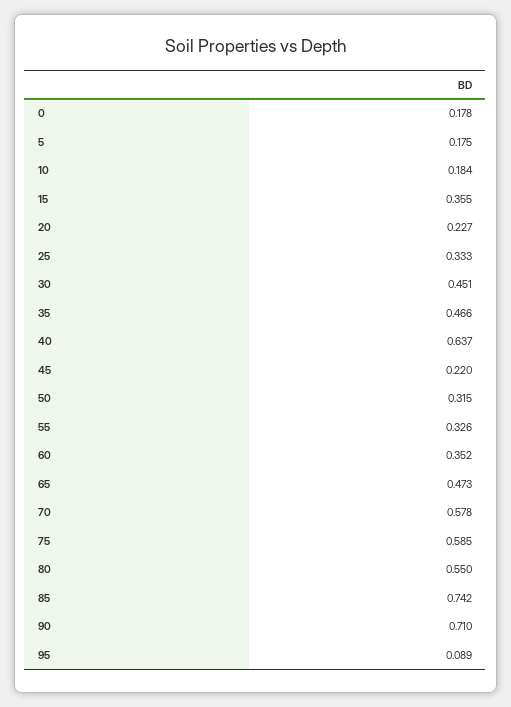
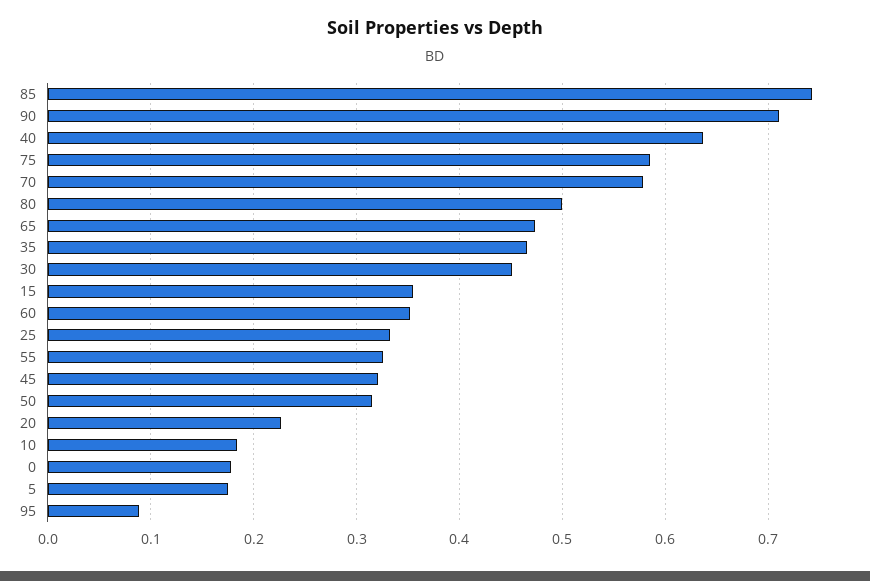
  {
    "0": 0.178,
    "5": 0.175,
    "10": 0.184,
    "15": 0.355,
    "20": 0.227,
    "25": 0.333,
    "30": 0.451,
    "35": 0.466,
    "40": 0.637,
-   "45": 0.22,
+   "45": 0.32,
    "50": 0.315,
    "55": 0.326,
    "60": 0.352,
    "65": 0.473,
    "70": 0.578,
    "75": 0.585,
-   "80": 0.55,
+   "80": 0.5,
    "85": 0.742,
    "90": 0.71,
    "95": 0.089
  }

